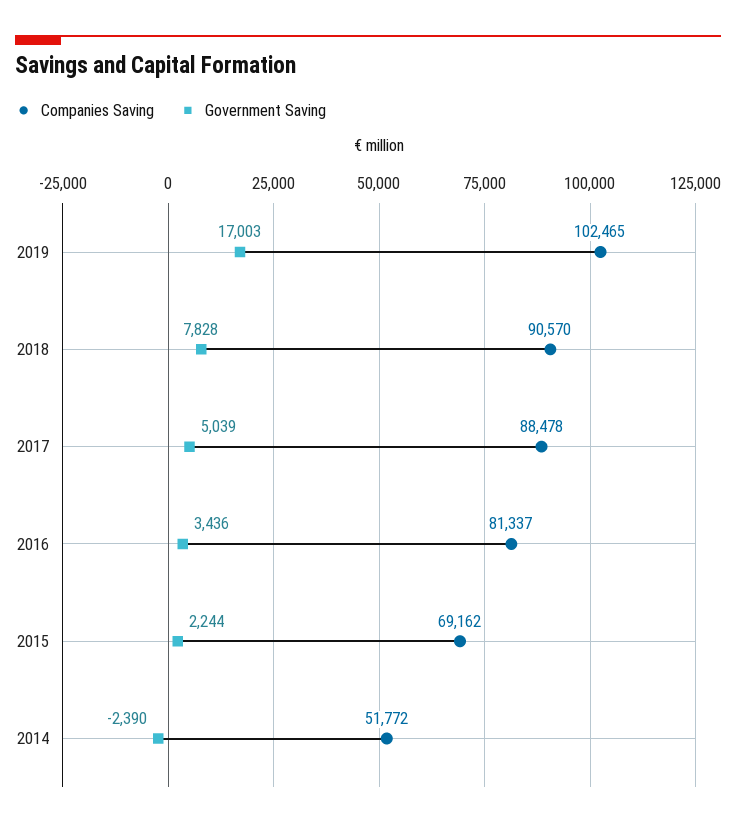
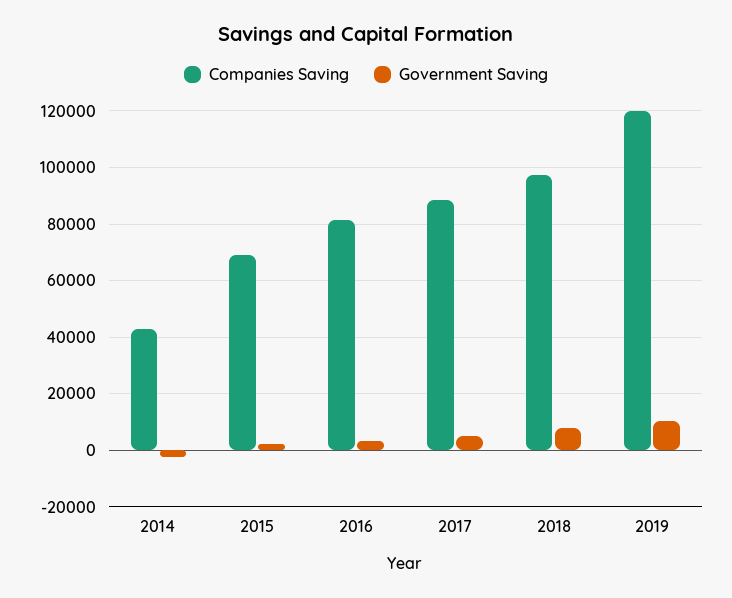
  {
    "Companies Saving": {
-     "2019": 102465,
+     "2019": 120000,
-     "2018": 90570,
+     "2018": 97500,
      "2017": 88478,
      "2016": 81337,
      "2015": 69162,
-     "2014": 51772
+     "2014": 42500
    },
    "Government Saving": {
-     "2019": 17003,
+     "2019": 10000,
      "2018": 7828,
      "2017": 5039,
      "2016": 3436,
      "2015": 2244,
      "2014": -2390
    }
  }

